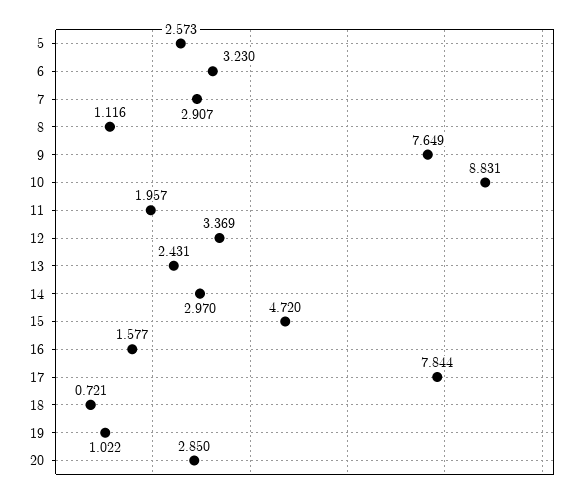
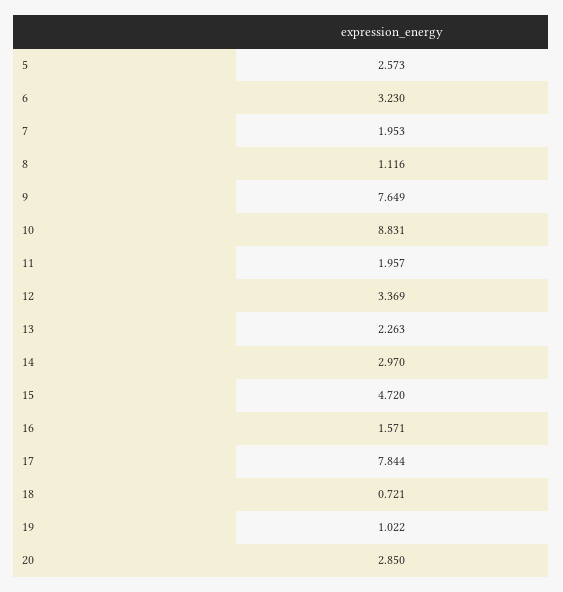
  {
    "5": 2.573,
    "6": 3.23,
-   "7": 2.907,
+   "7": 1.953,
    "8": 1.116,
    "9": 7.649,
    "10": 8.831,
    "11": 1.957,
    "12": 3.369,
-   "13": 2.431,
+   "13": 2.263,
    "14": 2.97,
    "15": 4.72,
-   "16": 1.577,
+   "16": 1.571,
    "17": 7.844,
    "18": 0.721,
    "19": 1.022,
    "20": 2.85
  }

